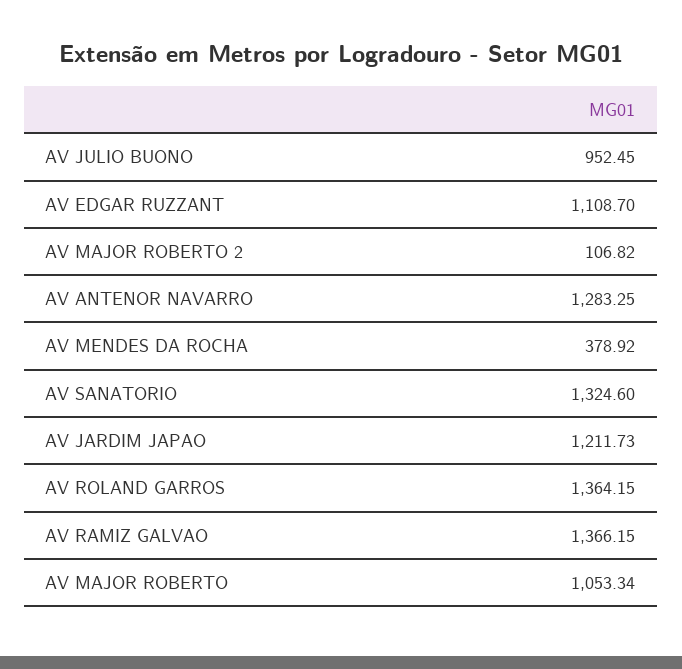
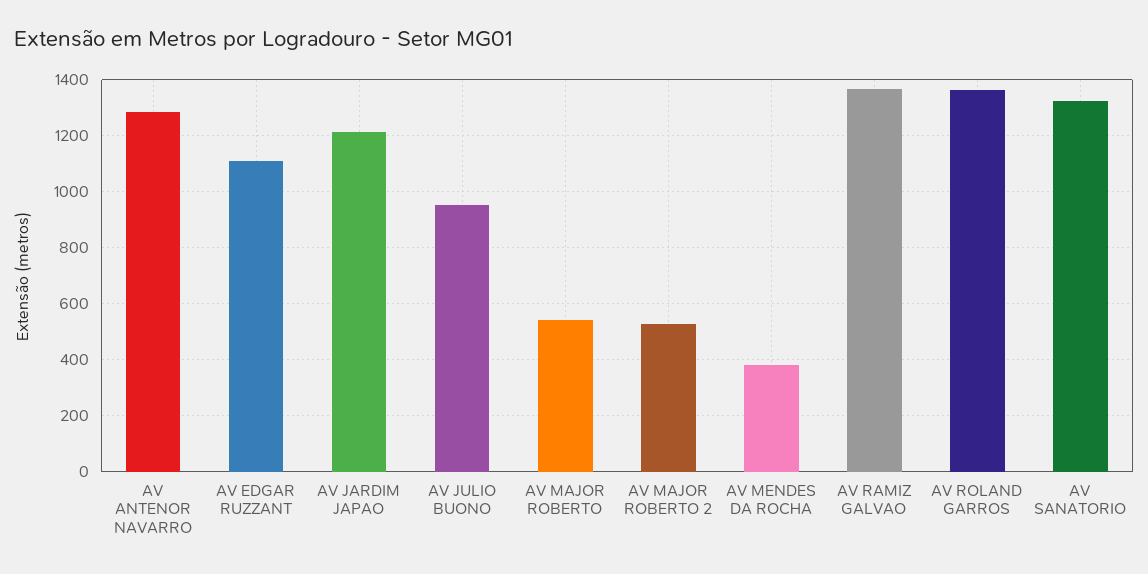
  {
    "AV JULIO BUONO": 952.45,
    "AV EDGAR RUZZANT": 1108.7,
-   "AV MAJOR ROBERTO 2": 106.82,
+   "AV MAJOR ROBERTO 2": 525,
    "AV ANTENOR NAVARRO": 1283.25,
    "AV MENDES DA ROCHA": 378.92,
    "AV SANATORIO": 1324.6,
    "AV JARDIM JAPAO": 1211.73,
    "AV ROLAND GARROS": 1364.15,
    "AV RAMIZ GALVAO": 1366.15,
-   "AV MAJOR ROBERTO": 1053.34
+   "AV MAJOR ROBERTO": 550
  }

